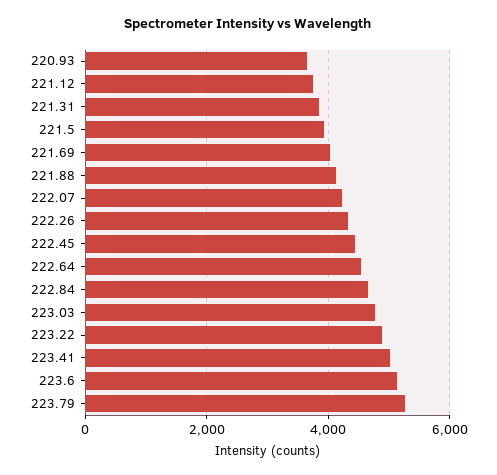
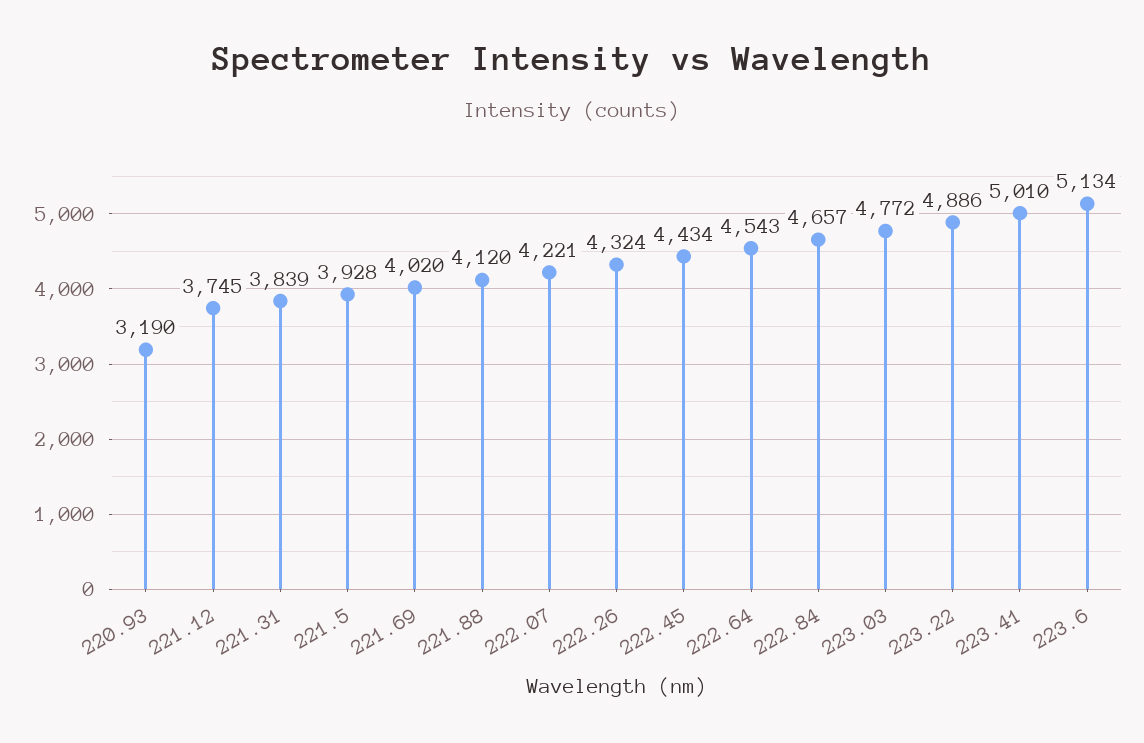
  {
-   "220.93": 3600,
+   "220.93": 3190,
    "221.12": 3745,
    "221.31": 3839,
    "221.5": 3928,
    "221.69": 4020,
    "221.88": 4120,
    "222.07": 4221,
    "222.26": 4324,
    "222.45": 4434,
    "222.64": 4543,
    "222.84": 4657,
    "223.03": 4772,
    "223.22": 4886,
    "223.41": 5010,
-   "223.6": 5134,
+   "223.6": 5134
-   "223.79": 5200
  }

